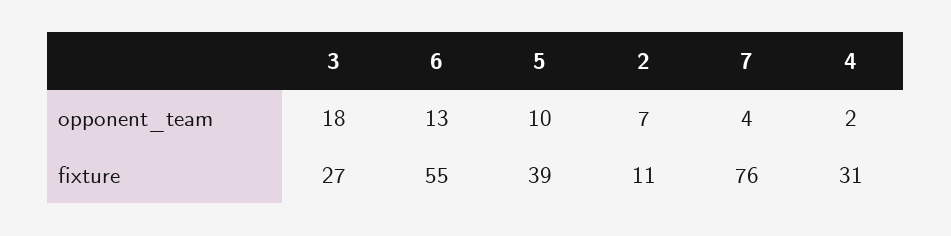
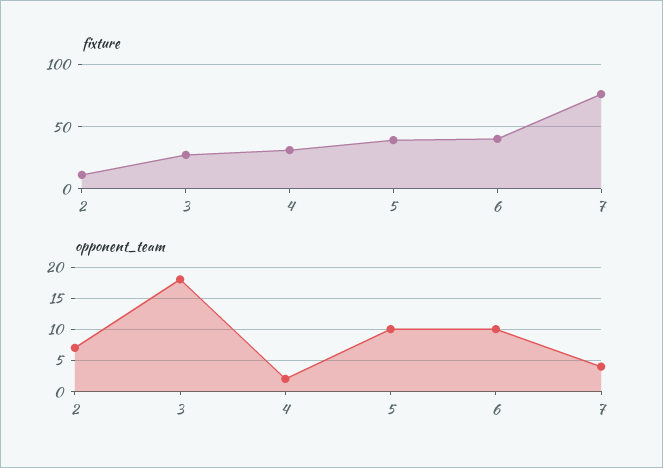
  {
    "opponent_team": {
      "3": 18,
-     "6": 13,
+     "6": 10,
      "5": 10,
      "2": 7,
      "7": 4,
      "4": 2
    },
    "fixture": {
      "3": 27,
-     "6": 55,
+     "6": 40,
      "5": 39,
      "2": 11,
      "7": 76,
      "4": 31
    }
  }

